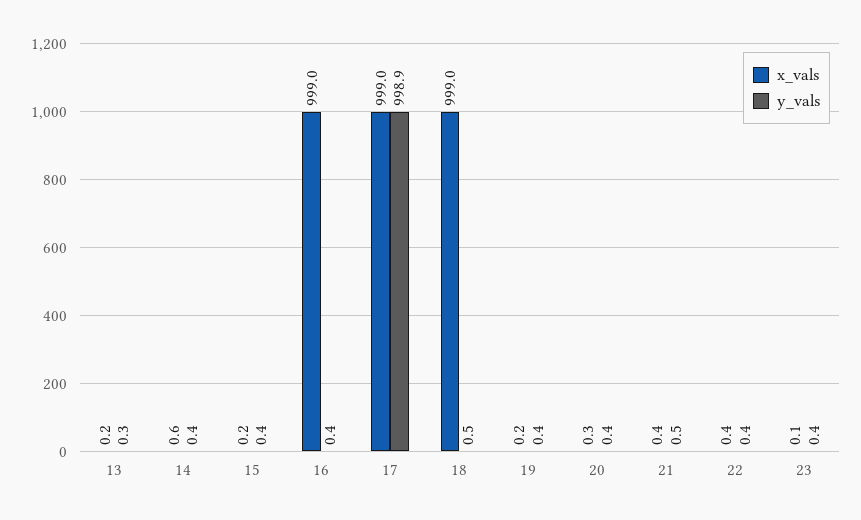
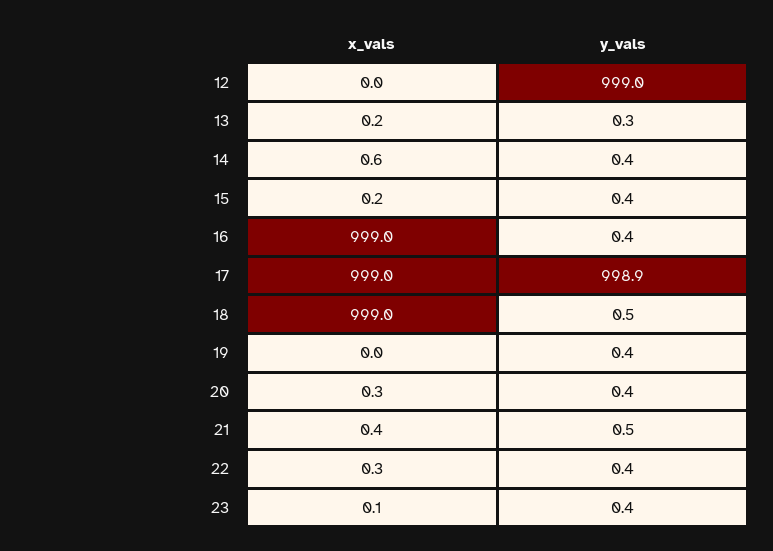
  {
    "x_vals": {
      "13": 0.2,
      "14": 0.6,
      "15": 0.2,
      "16": 999,
      "17": 999,
      "18": 999,
-     "19": 0.2,
+     "19": 0,
      "20": 0.3,
      "21": 0.4,
-     "22": 0.4,
+     "22": 0.3,
-     "23": 0.1
+     "23": 0.1,
+     "12": 0
    },
    "y_vals": {
      "13": 0.3,
      "14": 0.4,
      "15": 0.4,
      "16": 0.4,
      "17": 998.9,
      "18": 0.5,
      "19": 0.4,
      "20": 0.4,
      "21": 0.5,
      "22": 0.4,
-     "23": 0.4
+     "23": 0.4,
+     "12": 999
    }
  }

